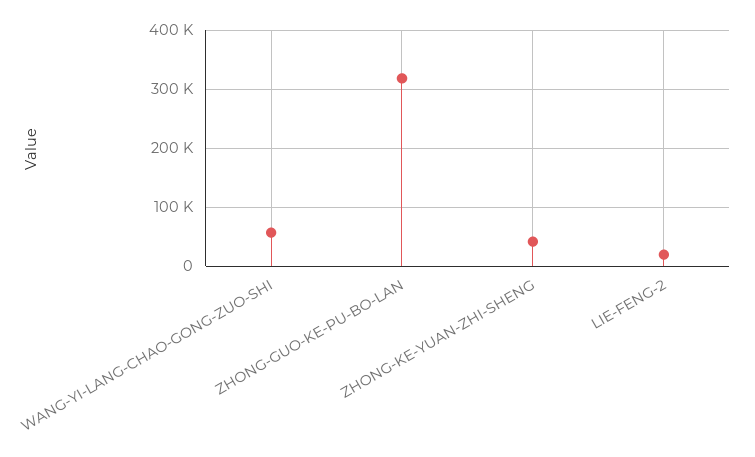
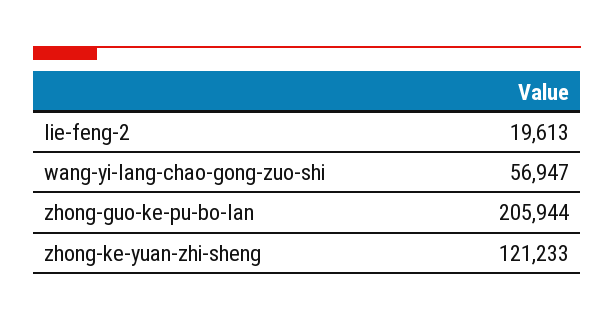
  {
    "WANG-YI-LANG-CHAO-GONG-ZUO-SHI": 56947,
-   "ZHONG-GUO-KE-PU-BO-LAN": 320000,
+   "ZHONG-GUO-KE-PU-BO-LAN": 205944,
-   "ZHONG-KE-YUAN-ZHI-SHENG": 40000,
+   "ZHONG-KE-YUAN-ZHI-SHENG": 121233,
    "LIE-FENG-2": 19613
  }

